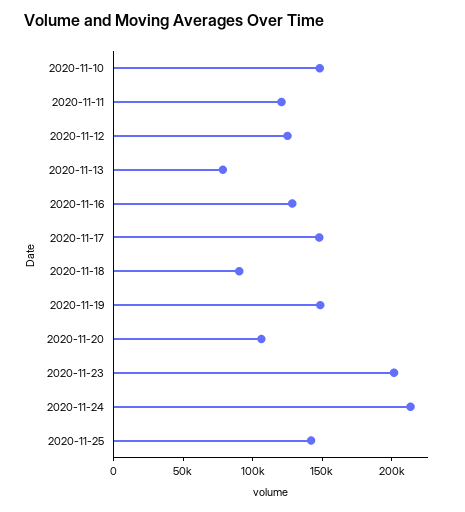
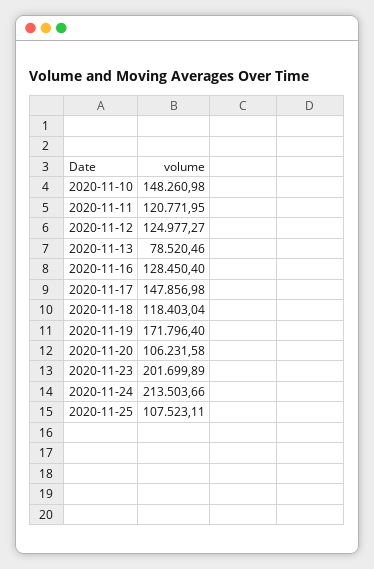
  {
    "2020-11-10": 148260.98,
    "2020-11-11": 120771.95,
    "2020-11-12": 124977.27,
    "2020-11-13": 78520.46,
    "2020-11-16": 128450.4,
    "2020-11-17": 147856.98,
-   "2020-11-18": 90000,
+   "2020-11-18": 118403.04,
-   "2020-11-19": 150000,
+   "2020-11-19": 171796.4,
    "2020-11-20": 106231.58,
    "2020-11-23": 201699.89,
    "2020-11-24": 213503.66,
-   "2020-11-25": 140000
+   "2020-11-25": 107523.11
  }

